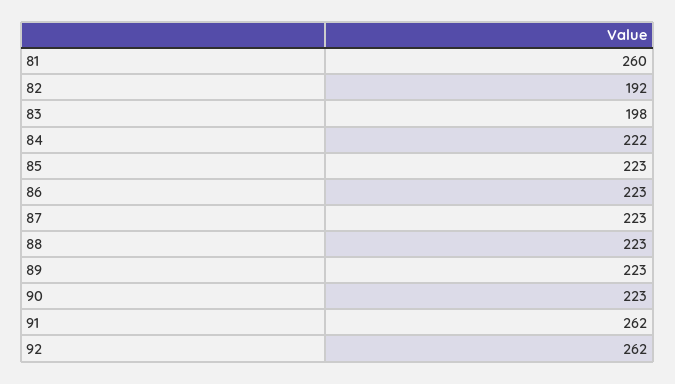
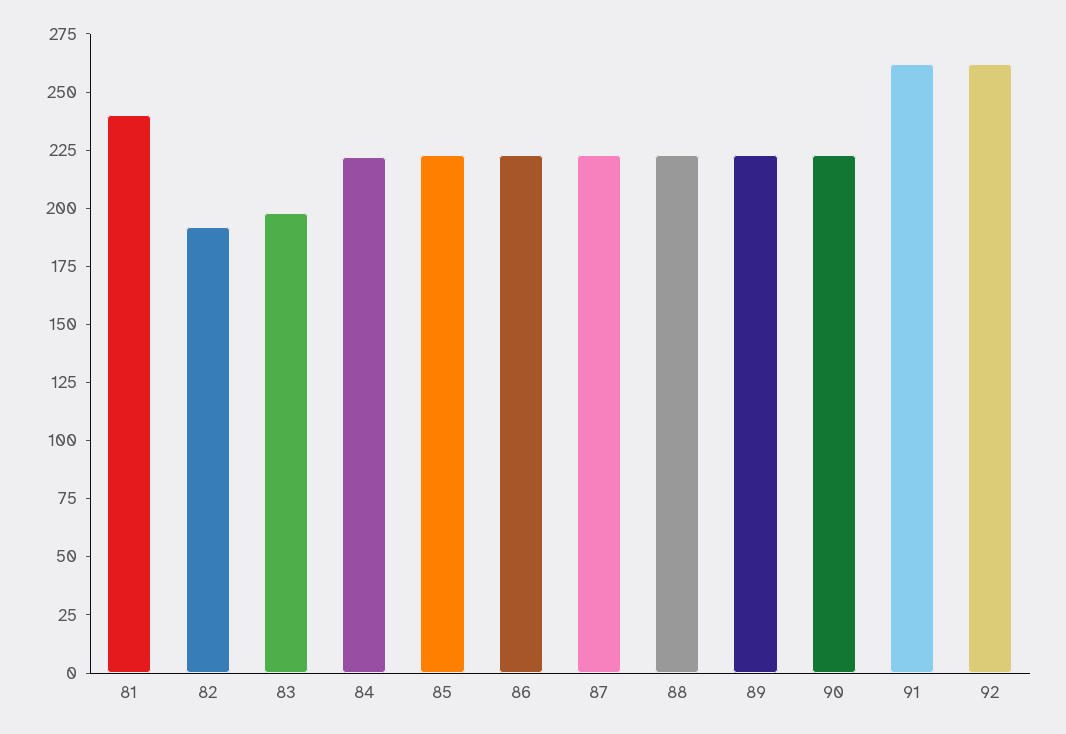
  {
-   "81": 260,
+   "81": 240,
    "82": 192,
    "83": 198,
    "84": 222,
    "85": 223,
    "86": 223,
    "87": 223,
    "88": 223,
    "89": 223,
    "90": 223,
    "91": 262,
    "92": 262
  }

